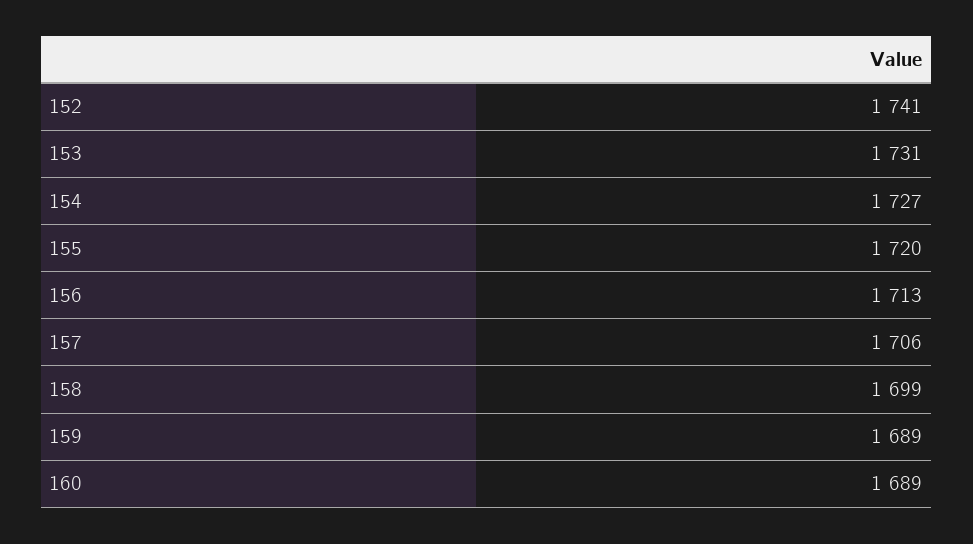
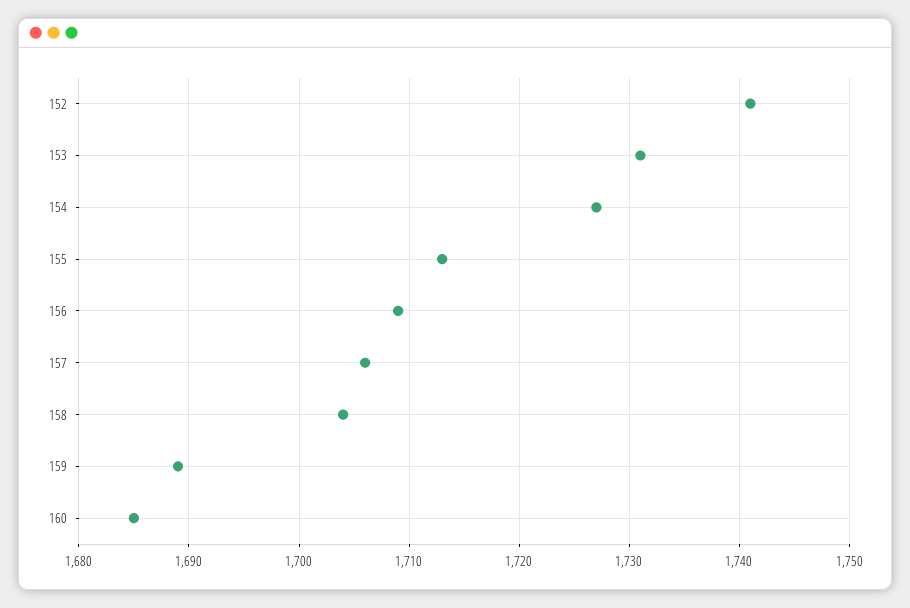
  {
    "152": 1741,
    "153": 1731,
    "154": 1727,
-   "155": 1720,
+   "155": 1713,
-   "156": 1713,
+   "156": 1709,
    "157": 1706,
-   "158": 1699,
+   "158": 1704,
    "159": 1689,
-   "160": 1689
+   "160": 1685
  }

